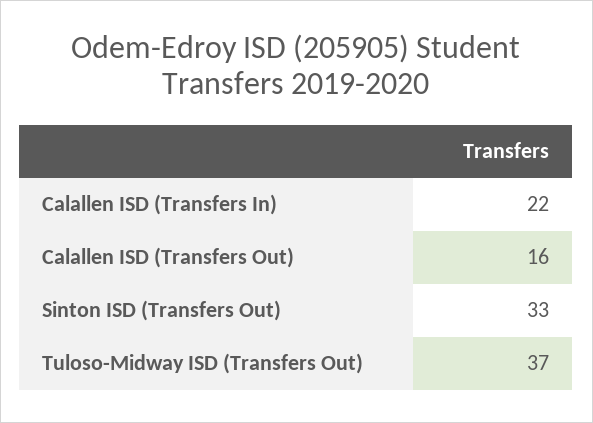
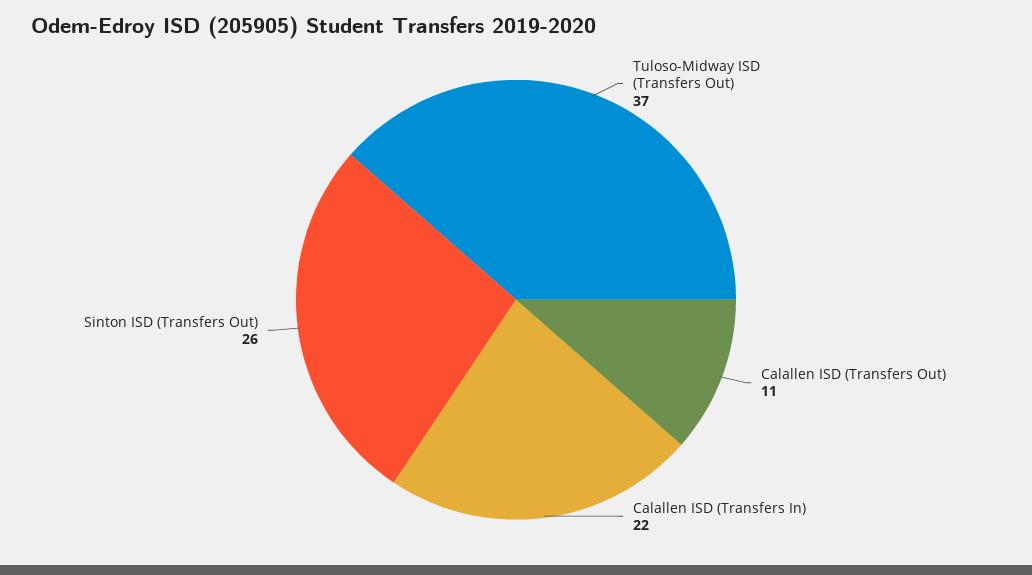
  {
    "Calallen ISD (Transfers In)": 22,
-   "Calallen ISD (Transfers Out)": 16,
+   "Calallen ISD (Transfers Out)": 11,
-   "Sinton ISD (Transfers Out)": 33,
+   "Sinton ISD (Transfers Out)": 26,
    "Tuloso-Midway ISD (Transfers Out)": 37
  }

